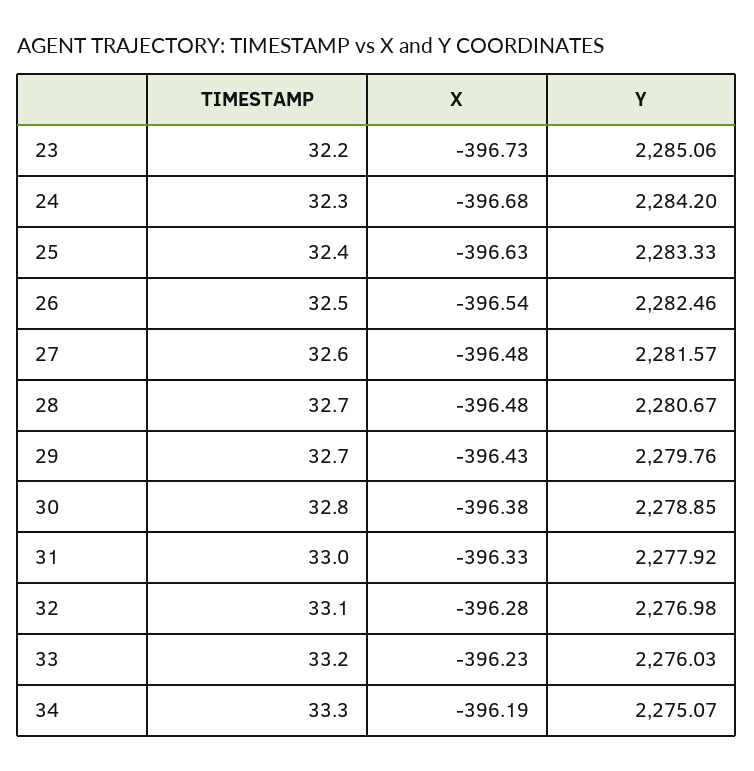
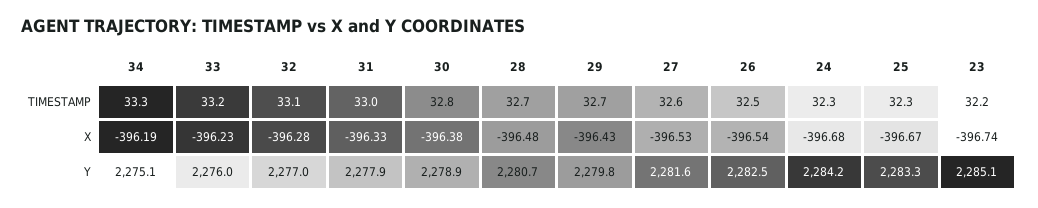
  {
    "TIMESTAMP": {
      "23": 32.2,
      "24": 32.3,
-     "25": 32.4,
+     "25": 32.3,
      "26": 32.5,
      "27": 32.6,
      "28": 32.7,
      "29": 32.7,
      "30": 32.8,
      "31": 33,
      "32": 33.1,
      "33": 33.2,
      "34": 33.3
    },
    "X": {
-     "23": -396.73,
+     "23": -396.74,
      "24": -396.68,
-     "25": -396.63,
+     "25": -396.67,
      "26": -396.54,
-     "27": -396.48,
+     "27": -396.53,
      "28": -396.48,
      "29": -396.43,
      "30": -396.38,
      "31": -396.33,
      "32": -396.28,
      "33": -396.23,
      "34": -396.19
    },
    "Y": {
      "23": 2285.06,
      "24": 2284.2,
      "25": 2283.33,
      "26": 2282.46,
      "27": 2281.57,
      "28": 2280.67,
      "29": 2279.76,
      "30": 2278.85,
      "31": 2277.92,
      "32": 2276.98,
      "33": 2276.03,
      "34": 2275.07
    }
  }

